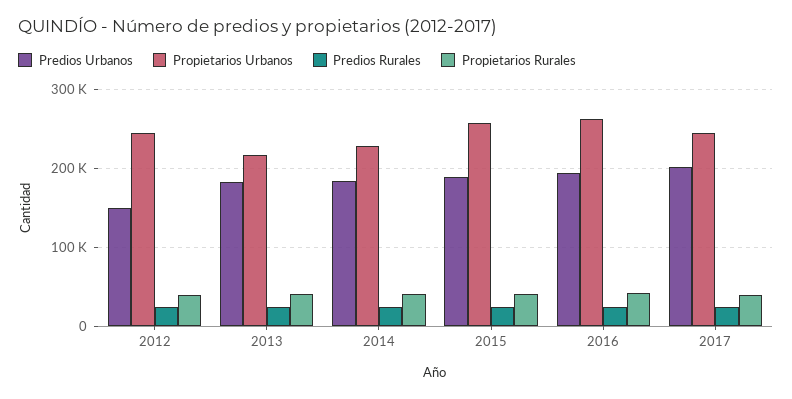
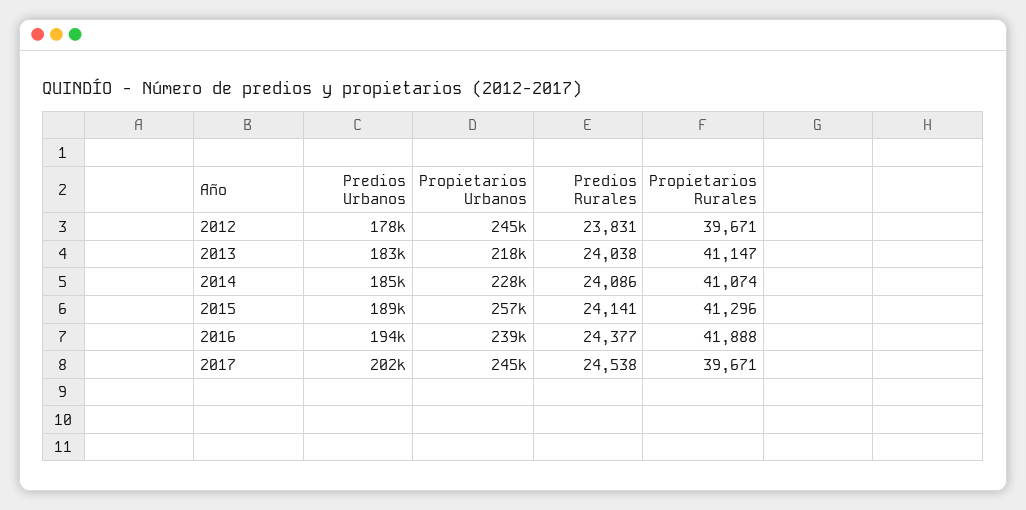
  {
    "Predios Urbanos": {
-     "2012": 150000,
+     "2012": 178000,
      "2013": 183000,
      "2014": 185000,
      "2015": 189000,
      "2016": 194000,
      "2017": 202000
    },
    "Propietarios Urbanos": {
      "2012": 245000,
      "2013": 218000,
      "2014": 228000,
      "2015": 257000,
-     "2016": 260000,
+     "2016": 239000,
      "2017": 245000
    },
    "Predios Rurales": {
      "2012": 23831,
      "2013": 24038,
      "2014": 24086,
      "2015": 24141,
      "2016": 24377,
      "2017": 24538
    },
    "Propietarios Rurales": {
      "2012": 39671,
      "2013": 41147,
      "2014": 41074,
      "2015": 41296,
      "2016": 41888,
      "2017": 39671
    }
  }

